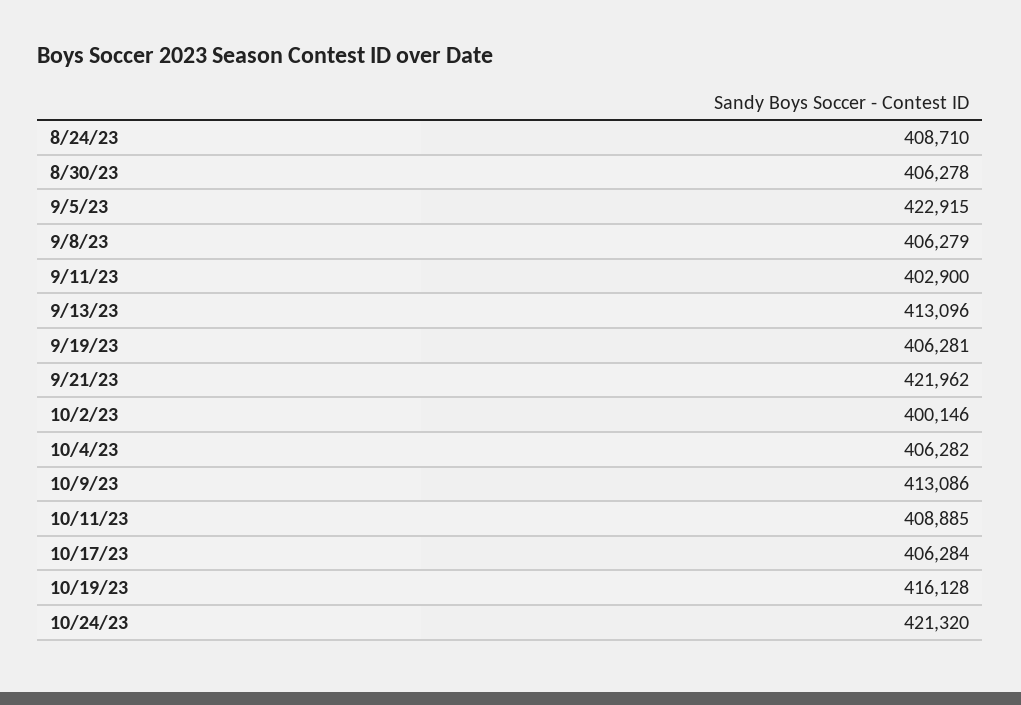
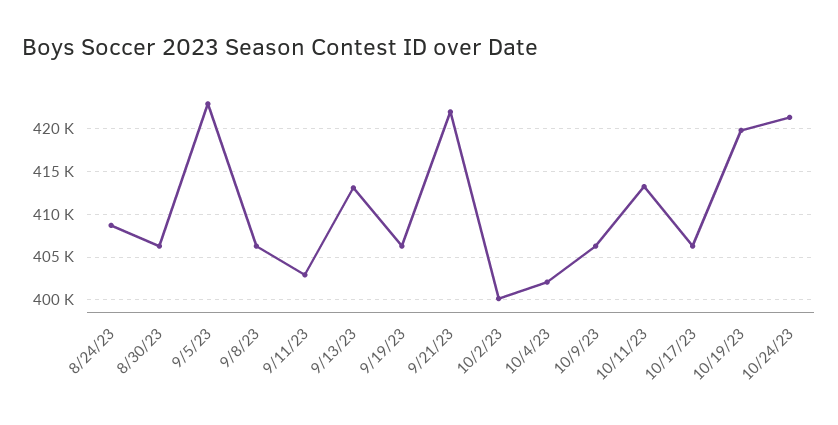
  {
    "8/24/23": 408710,
    "8/30/23": 406278,
    "9/5/23": 422915,
    "9/8/23": 406279,
    "9/11/23": 402900,
    "9/13/23": 413096,
    "9/19/23": 406281,
    "9/21/23": 421962,
    "10/2/23": 400146,
-   "10/4/23": 406282,
+   "10/4/23": 402000,
-   "10/9/23": 413086,
+   "10/9/23": 406000,
-   "10/11/23": 408885,
+   "10/11/23": 413000,
    "10/17/23": 406284,
-   "10/19/23": 416128,
+   "10/19/23": 420000,
    "10/24/23": 421320
  }

